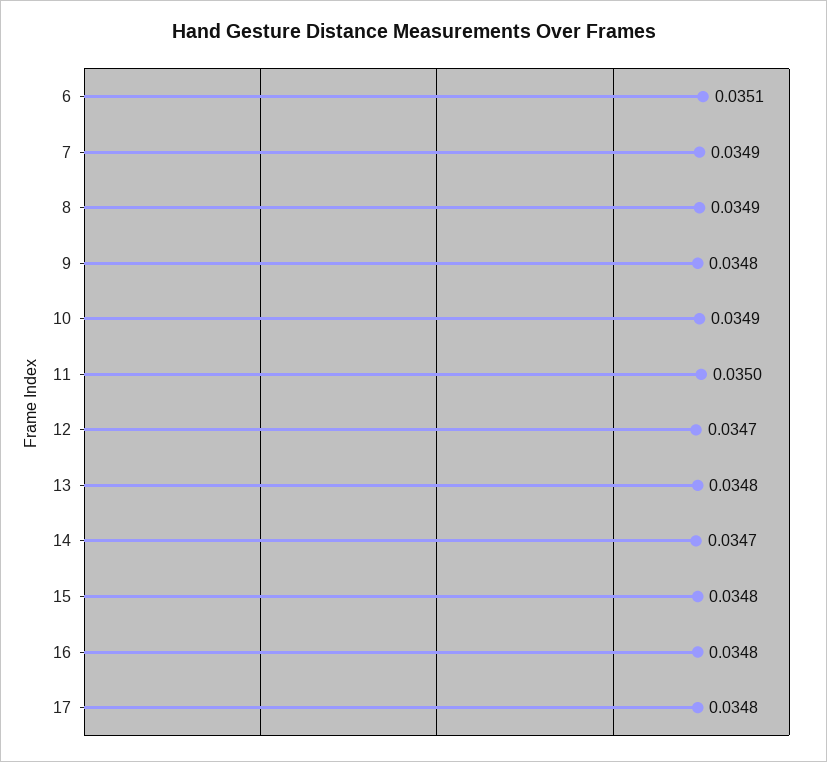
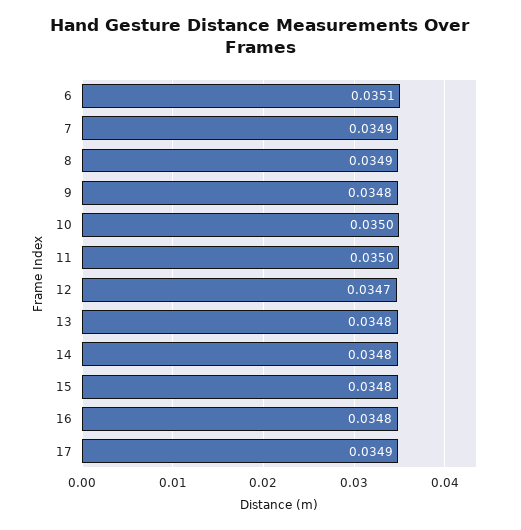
  {
    "6": 0.0351,
    "7": 0.0349,
    "8": 0.0349,
    "9": 0.0348,
-   "10": 0.0349,
+   "10": 0.035,
    "11": 0.035,
    "12": 0.0347,
    "13": 0.0348,
-   "14": 0.0347,
+   "14": 0.0348,
    "15": 0.0348,
    "16": 0.0348,
-   "17": 0.0348
+   "17": 0.0349
  }

